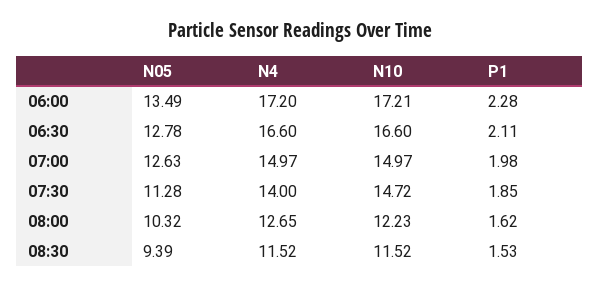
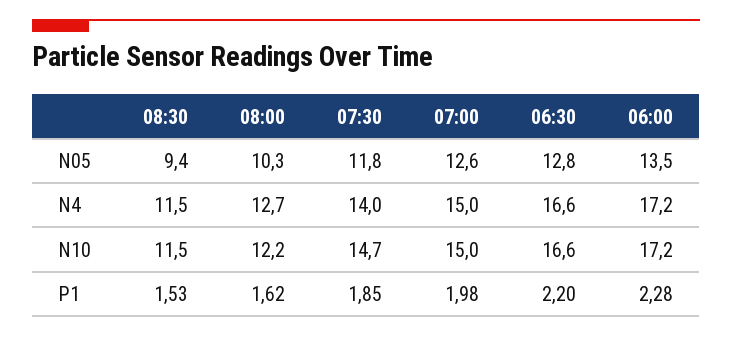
  {
    "N05": {
      "06:00": 13.49,
      "06:30": 12.78,
      "07:00": 12.63,
-     "07:30": 11.28,
+     "07:30": 11.8,
      "08:00": 10.32,
      "08:30": 9.39
    },
    "N4": {
      "06:00": 17.2,
      "06:30": 16.6,
      "07:00": 14.97,
      "07:30": 14,
      "08:00": 12.65,
      "08:30": 11.52
    },
    "N10": {
      "06:00": 17.21,
      "06:30": 16.6,
      "07:00": 14.97,
      "07:30": 14.72,
      "08:00": 12.23,
      "08:30": 11.52
    },
    "P1": {
      "06:00": 2.28,
-     "06:30": 2.11,
+     "06:30": 2.2,
      "07:00": 1.98,
      "07:30": 1.85,
      "08:00": 1.62,
      "08:30": 1.53
    }
  }

